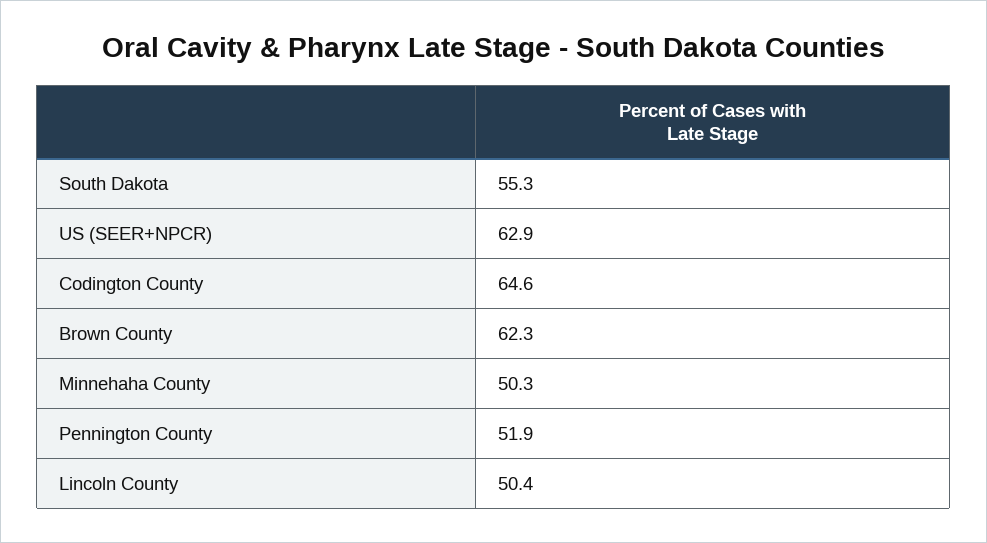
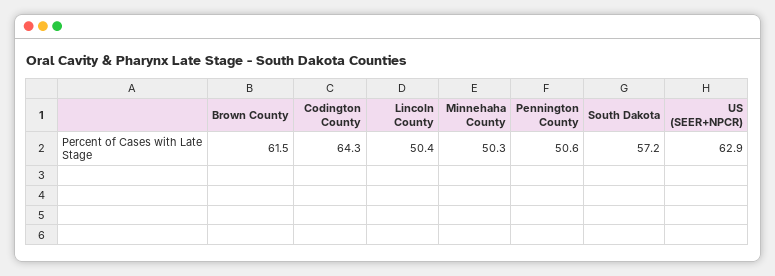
  {
-   "South Dakota": 55.3,
+   "South Dakota": 57.2,
    "US (SEER+NPCR)": 62.9,
-   "Codington County": 64.6,
+   "Codington County": 64.3,
-   "Brown County": 62.3,
+   "Brown County": 61.5,
    "Minnehaha County": 50.3,
-   "Pennington County": 51.9,
+   "Pennington County": 50.6,
    "Lincoln County": 50.4
  }

